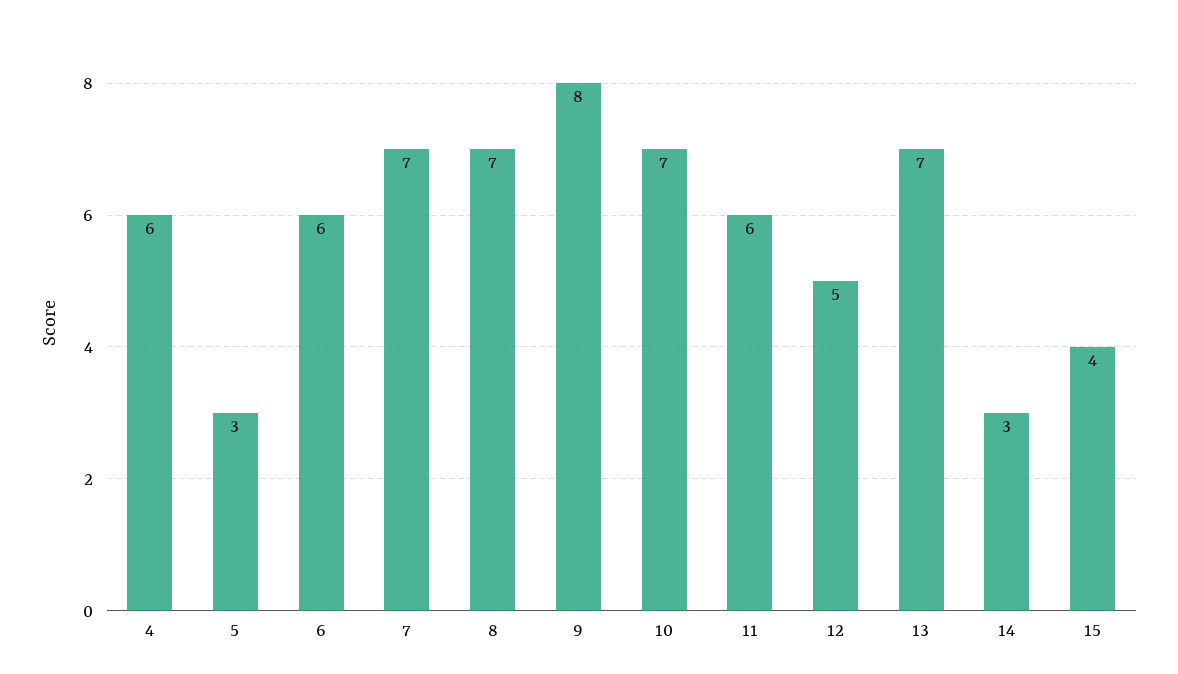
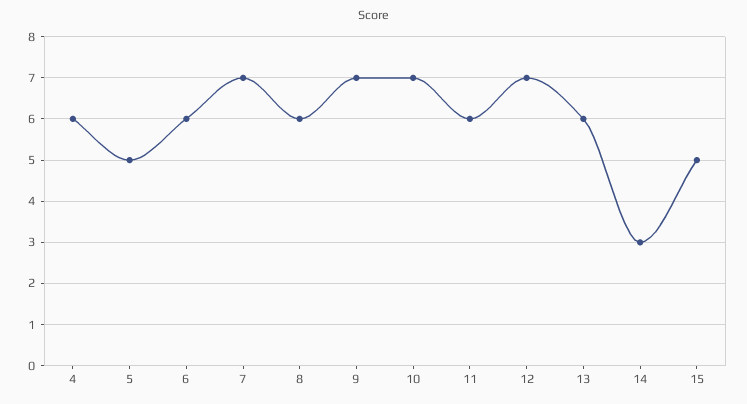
  {
    "4": 6,
-   "5": 3,
+   "5": 5,
    "6": 6,
    "7": 7,
-   "8": 7,
+   "8": 6,
-   "9": 8,
+   "9": 7,
    "10": 7,
    "11": 6,
-   "12": 5,
+   "12": 7,
-   "13": 7,
+   "13": 6,
    "14": 3,
-   "15": 4
+   "15": 5
  }

